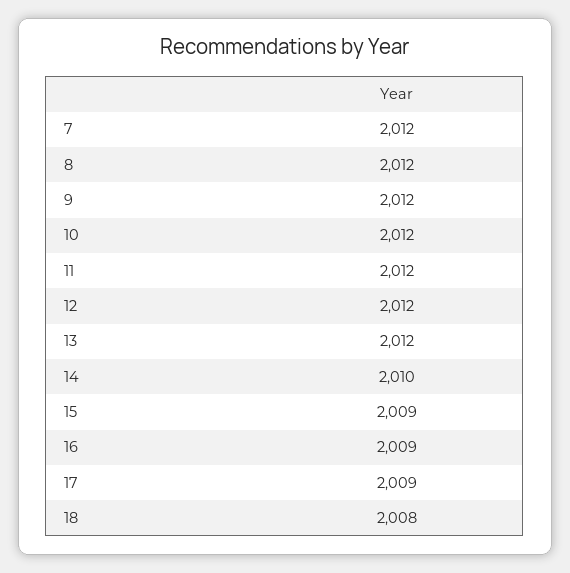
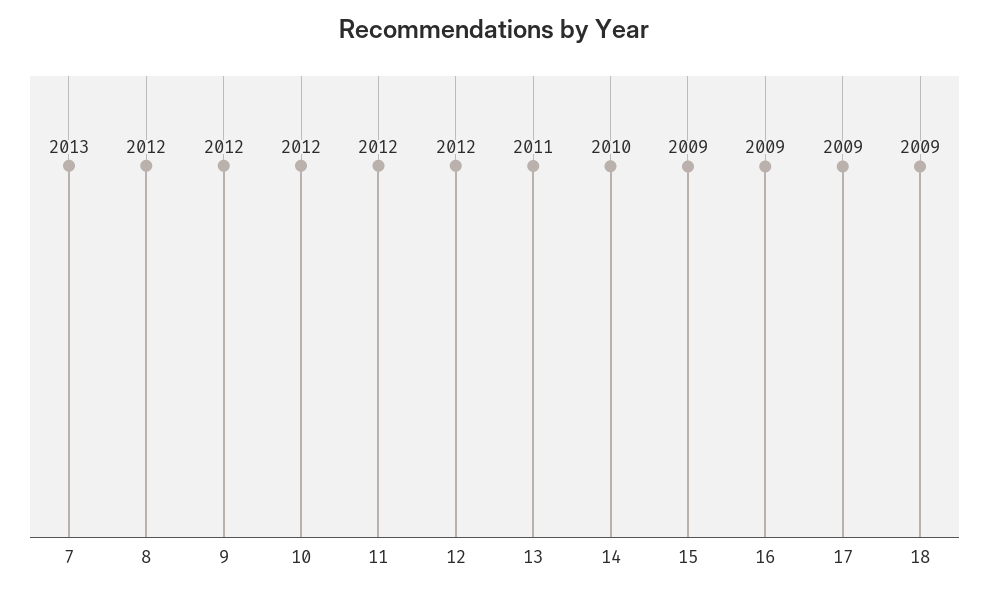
  {
-   "7": 2012,
+   "7": 2013,
    "8": 2012,
    "9": 2012,
    "10": 2012,
    "11": 2012,
    "12": 2012,
-   "13": 2012,
+   "13": 2011,
    "14": 2010,
    "15": 2009,
    "16": 2009,
    "17": 2009,
-   "18": 2008
+   "18": 2009
  }

